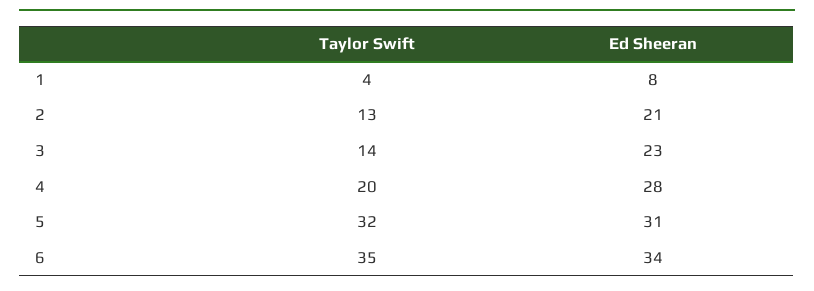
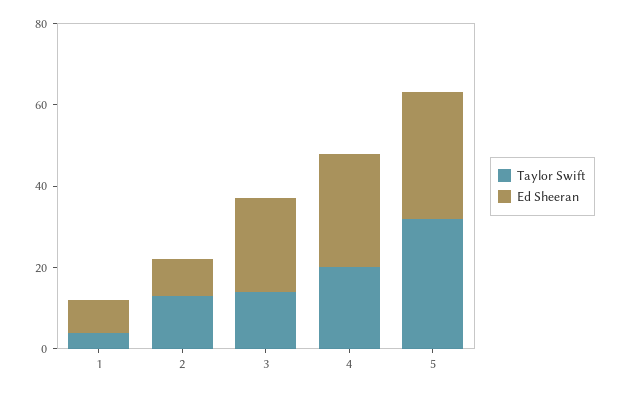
  {
    "Taylor Swift": {
      "1": 4,
      "2": 13,
      "3": 14,
      "4": 20,
-     "5": 32,
+     "5": 32
-     "6": 35
    },
    "Ed Sheeran": {
      "1": 8,
-     "2": 21,
+     "2": 10,
      "3": 23,
      "4": 28,
-     "5": 31,
+     "5": 31
-     "6": 34
    }
  }

